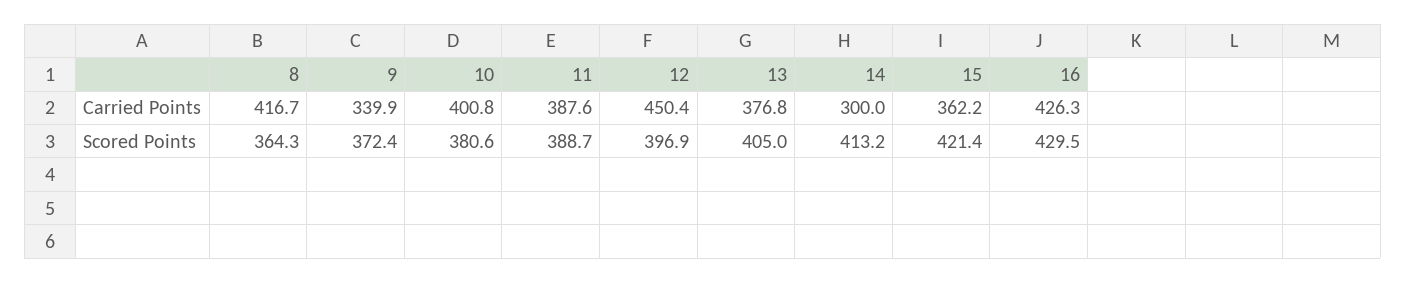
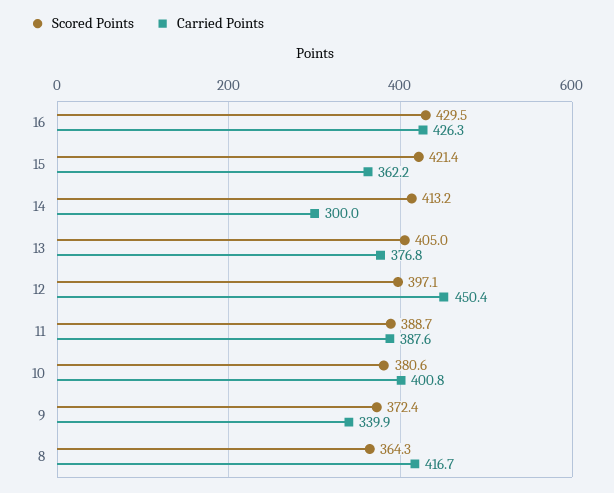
  {
    "Carried Points": {
      "8": 416.7,
      "9": 339.9,
      "10": 400.8,
      "11": 387.6,
      "12": 450.4,
      "13": 376.8,
      "14": 300,
      "15": 362.2,
      "16": 426.3
    },
    "Scored Points": {
      "8": 364.3,
      "9": 372.4,
      "10": 380.6,
      "11": 388.7,
-     "12": 396.9,
+     "12": 397.1,
      "13": 405,
      "14": 413.2,
      "15": 421.4,
      "16": 429.5
    }
  }

